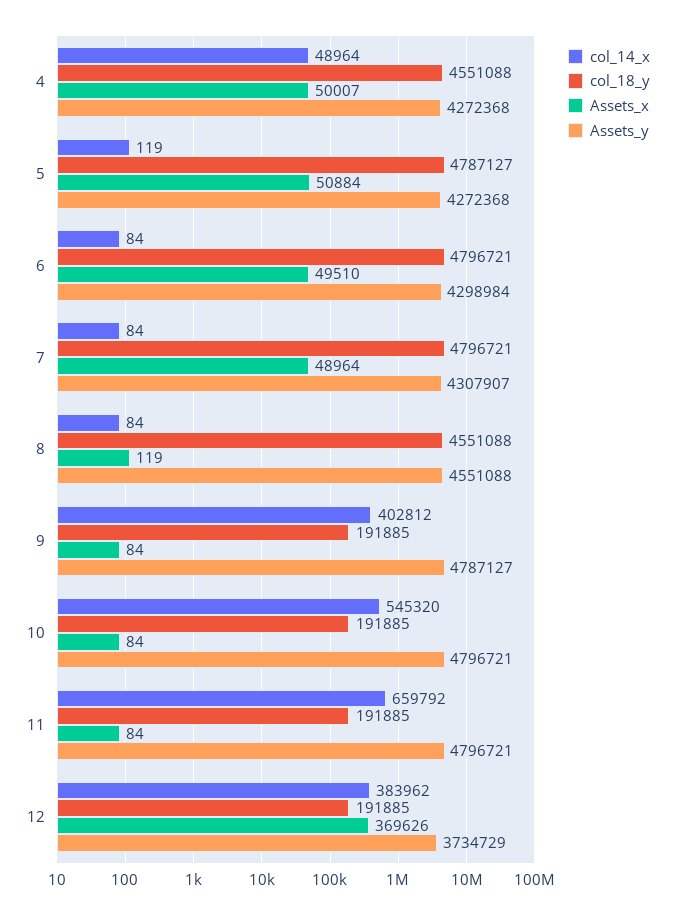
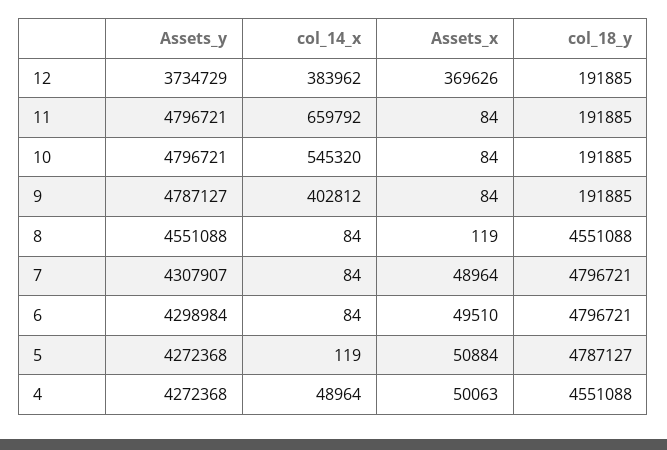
  {
    "col_14_x": {
      "4": 48964,
      "5": 119,
      "6": 84,
      "7": 84,
      "8": 84,
      "9": 402812,
      "10": 545320,
      "11": 659792,
      "12": 383962
    },
    "col_18_y": {
      "4": 4551088,
      "5": 4787127,
      "6": 4796721,
      "7": 4796721,
      "8": 4551088,
      "9": 191885,
      "10": 191885,
      "11": 191885,
      "12": 191885
    },
    "Assets_x": {
-     "4": 50007,
+     "4": 50063,
      "5": 50884,
      "6": 49510,
      "7": 48964,
      "8": 119,
      "9": 84,
      "10": 84,
      "11": 84,
      "12": 369626
    },
    "Assets_y": {
      "4": 4272368,
      "5": 4272368,
      "6": 4298984,
      "7": 4307907,
      "8": 4551088,
      "9": 4787127,
      "10": 4796721,
      "11": 4796721,
      "12": 3734729
    }
  }

